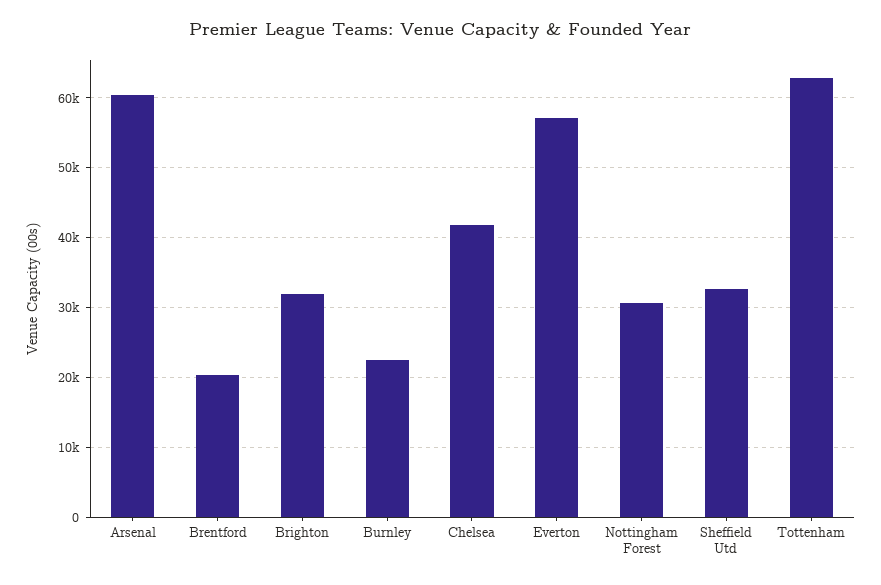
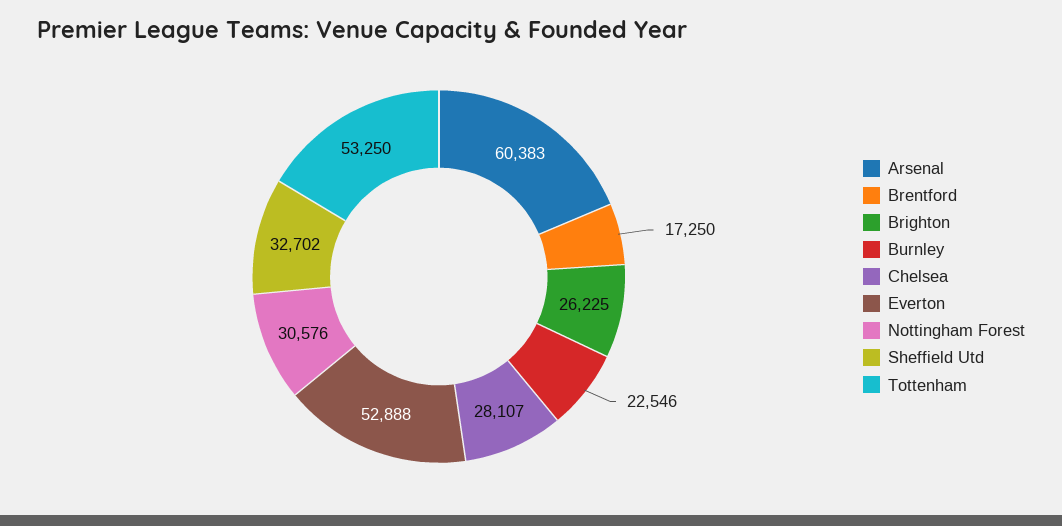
  {
    "Arsenal": 60383,
-   "Brentford": 20000,
+   "Brentford": 17250,
-   "Brighton": 32000,
+   "Brighton": 26225,
    "Burnley": 22546,
-   "Chelsea": 42000,
+   "Chelsea": 28107,
-   "Everton": 57000,
+   "Everton": 52888,
    "Nottingham Forest": 30576,
    "Sheffield Utd": 32702,
-   "Tottenham": 63000
+   "Tottenham": 53250
  }

